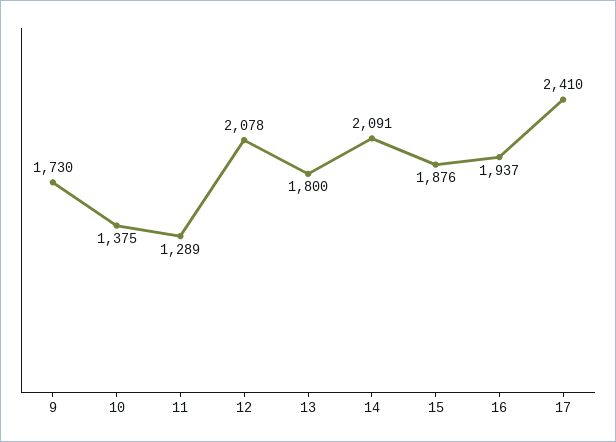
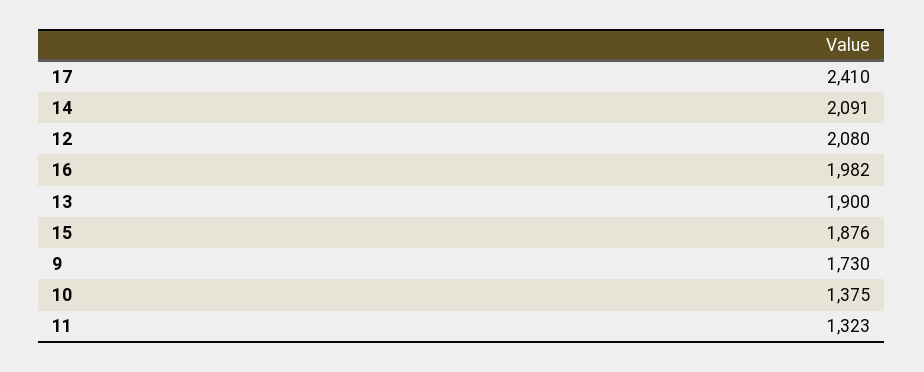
  {
    "9": 1730,
    "10": 1375,
-   "11": 1289,
+   "11": 1323,
-   "12": 2078,
+   "12": 2080,
-   "13": 1800,
+   "13": 1900,
    "14": 2091,
    "15": 1876,
-   "16": 1937,
+   "16": 1982,
    "17": 2410
  }

